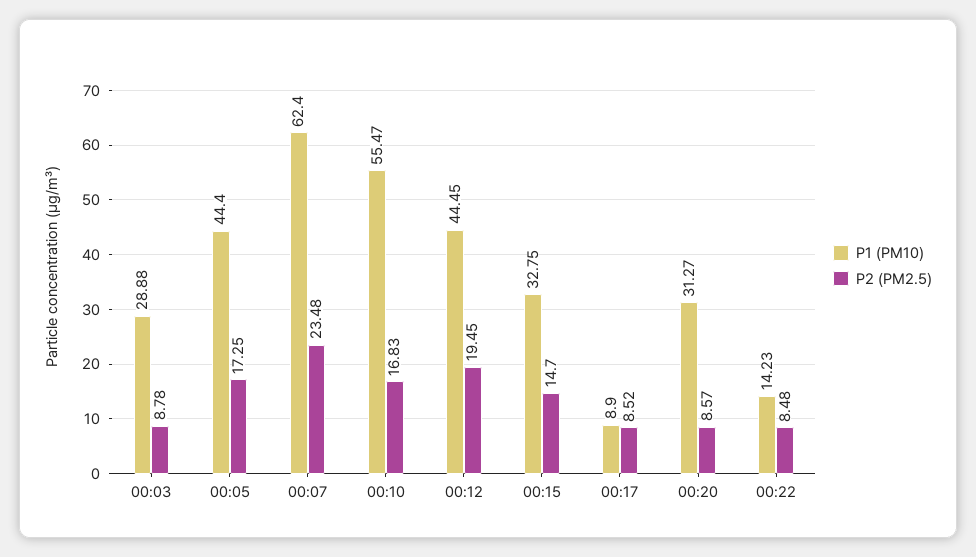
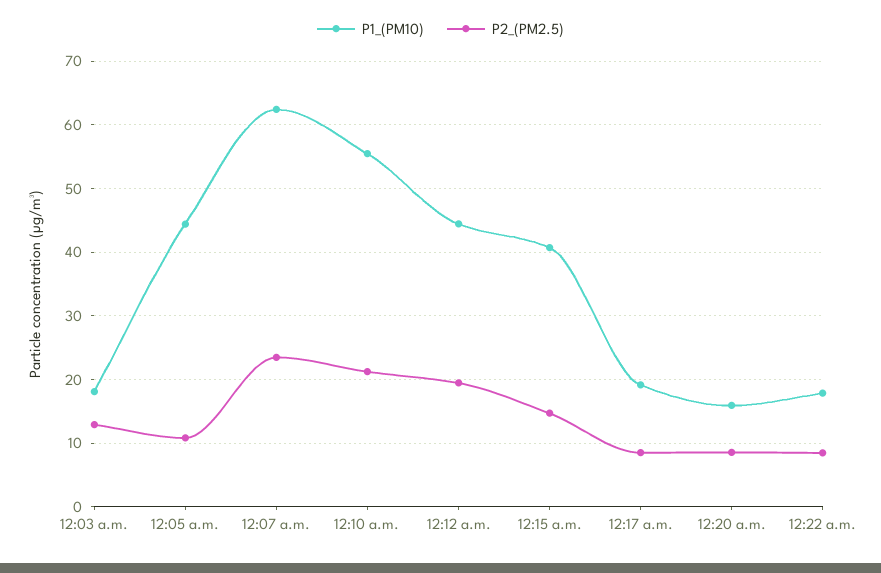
  {
    "P1 (PM10)": {
-     "00:03": 28.88,
+     "00:03": 18,
      "00:05": 44.4,
      "00:07": 62.4,
      "00:10": 55.47,
      "00:12": 44.45,
-     "00:15": 32.75,
+     "00:15": 41,
-     "00:17": 8.9,
+     "00:17": 19,
-     "00:20": 31.27,
+     "00:20": 16,
-     "00:22": 14.23
+     "00:22": 18
    },
    "P2 (PM2.5)": {
-     "00:03": 8.78,
+     "00:03": 13,
-     "00:05": 17.25,
+     "00:05": 11,
      "00:07": 23.48,
-     "00:10": 16.83,
+     "00:10": 21,
      "00:12": 19.45,
      "00:15": 14.7,
      "00:17": 8.52,
      "00:20": 8.57,
      "00:22": 8.48
    }
  }

